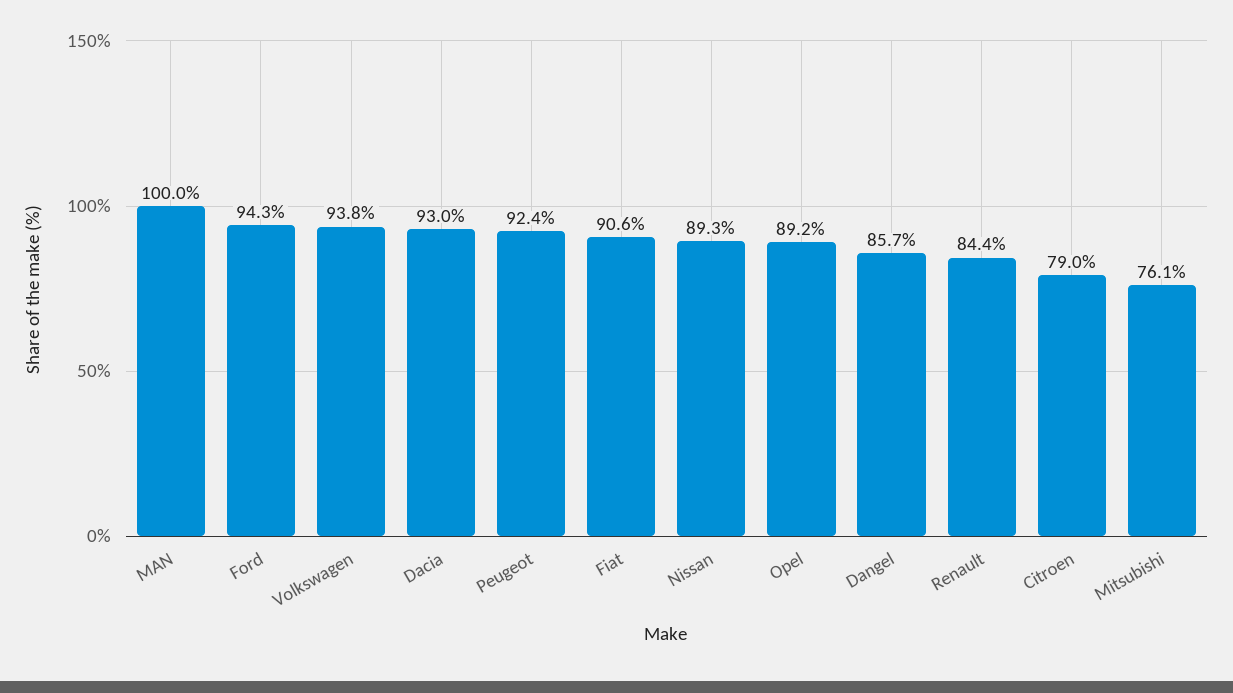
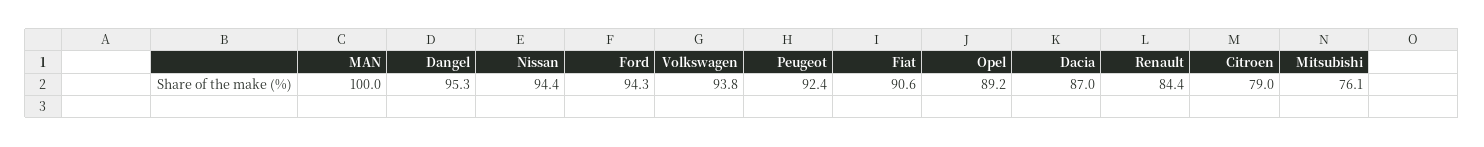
  {
    "MAN": 100,
    "Ford": 94.3,
    "Volkswagen": 93.8,
-   "Dacia": 93,
+   "Dacia": 87,
    "Peugeot": 92.4,
    "Fiat": 90.6,
-   "Nissan": 89.3,
+   "Nissan": 94.4,
    "Opel": 89.2,
-   "Dangel": 85.7,
+   "Dangel": 95.3,
    "Renault": 84.4,
    "Citroen": 79,
    "Mitsubishi": 76.1
  }

